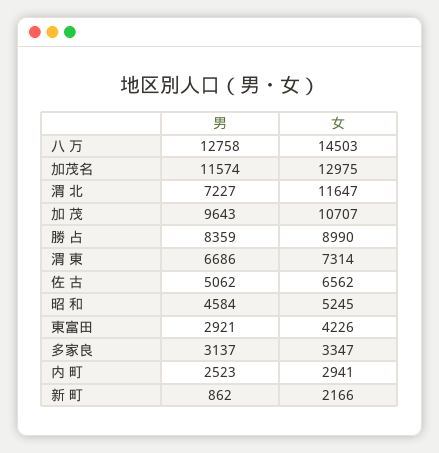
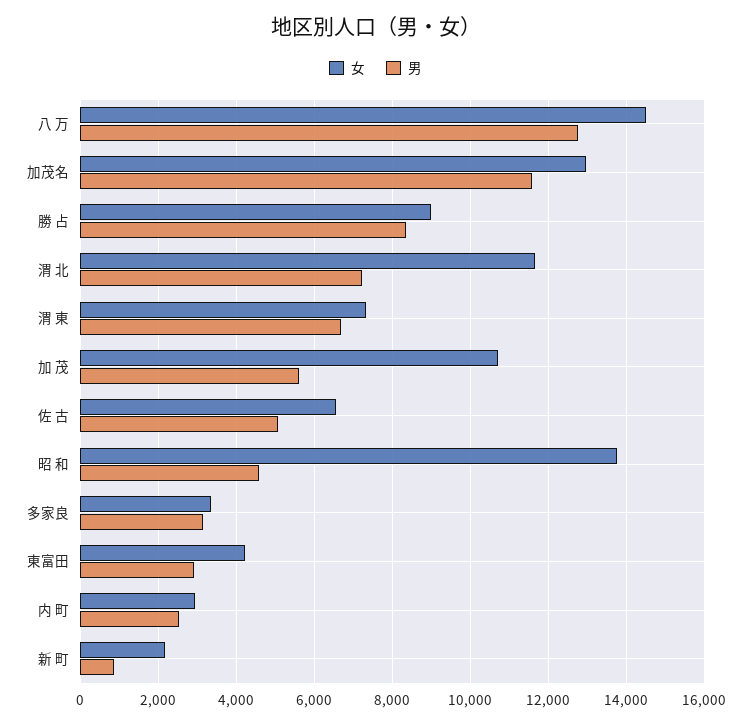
  {
    "男": {
      "八 万": 12758,
      "加茂名": 11574,
      "渭 北": 7227,
-     "加 茂": 9643,
+     "加 茂": 5600,
      "勝 占": 8359,
      "渭 東": 6686,
      "佐 古": 5062,
      "昭 和": 4584,
      "東富田": 2921,
      "多家良": 3137,
      "内 町": 2523,
      "新 町": 862
    },
    "女": {
      "八 万": 14503,
      "加茂名": 12975,
      "渭 北": 11647,
      "加 茂": 10707,
      "勝 占": 8990,
      "渭 東": 7314,
      "佐 古": 6562,
-     "昭 和": 5245,
+     "昭 和": 13800,
      "東富田": 4226,
      "多家良": 3347,
      "内 町": 2941,
      "新 町": 2166
    }
  }

